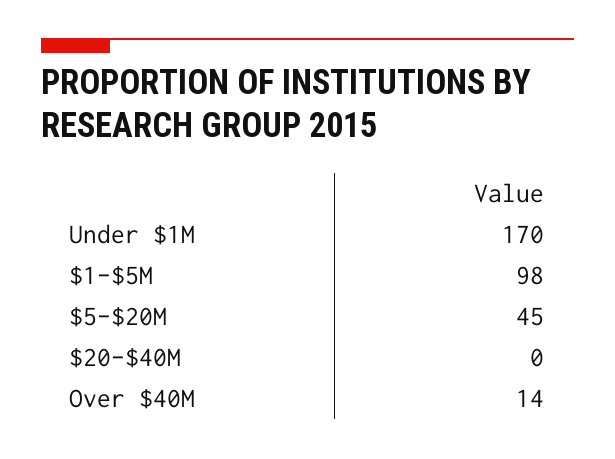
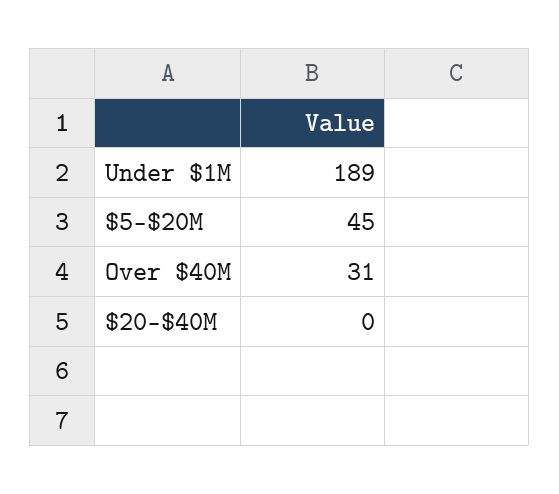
  {
-   "Under $1M": 170,
+   "Under $1M": 189,
-   "$1-$5M": 98,
    "$5-$20M": 45,
    "$20-$40M": 0,
-   "Over $40M": 14
+   "Over $40M": 31
  }

